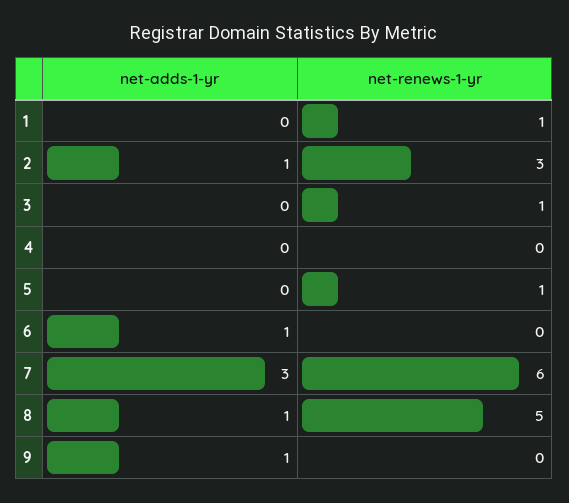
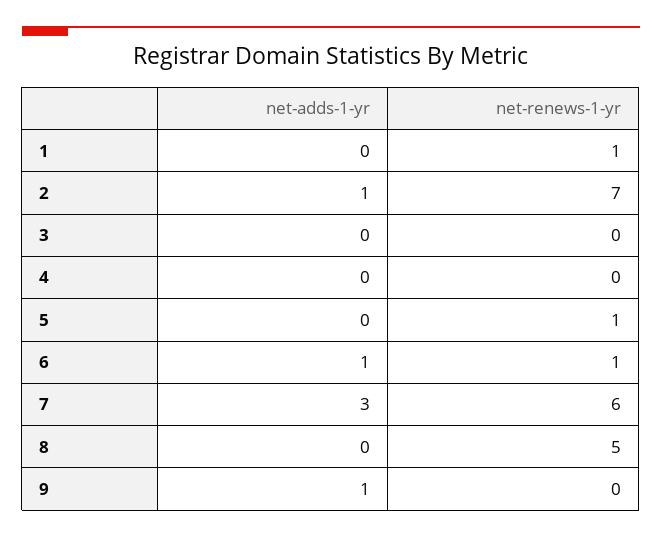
  {
    "net-adds-1-yr": {
      "1": 0,
      "2": 1,
      "3": 0,
      "4": 0,
      "5": 0,
      "6": 1,
      "7": 3,
-     "8": 1,
+     "8": 0,
      "9": 1
    },
    "net-renews-1-yr": {
      "1": 1,
-     "2": 3,
+     "2": 7,
-     "3": 1,
+     "3": 0,
      "4": 0,
      "5": 1,
-     "6": 0,
+     "6": 1,
      "7": 6,
      "8": 5,
      "9": 0
    }
  }

